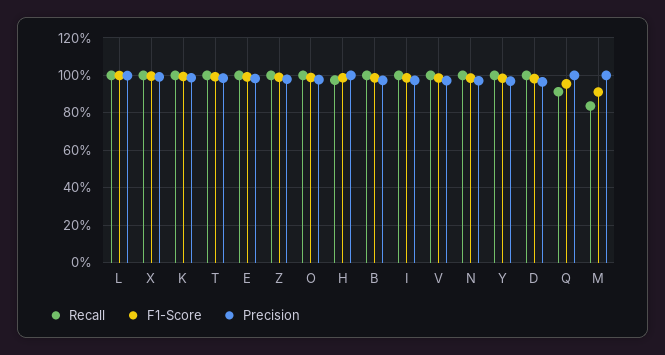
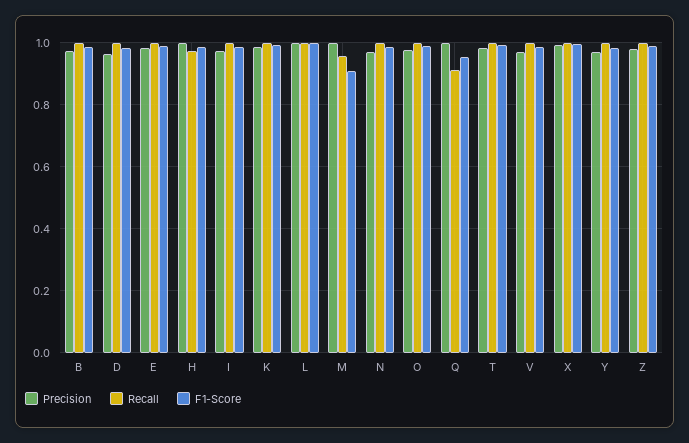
  {
    "Recall": {
      "L": 1,
      "X": 1,
      "K": 1,
      "T": 1,
      "E": 1,
      "Z": 1,
      "O": 1,
      "H": 0.98,
      "B": 1,
      "I": 1,
      "V": 1,
      "N": 1,
      "Y": 1,
      "D": 1,
      "Q": 0.92,
-     "M": 0.85
+     "M": 0.96
    },
    "F1-Score": {
      "L": 1,
      "X": 1,
      "K": 1,
      "T": 1,
      "E": 1,
      "Z": 0.98,
      "O": 0.98,
      "H": 0.98,
      "B": 0.98,
      "I": 0.98,
      "V": 0.98,
      "N": 0.98,
      "Y": 0.98,
      "D": 0.98,
      "Q": 0.96,
      "M": 0.92
    },
    "Precision": {
      "L": 1,
      "X": 1,
      "K": 0.98,
      "T": 0.98,
      "E": 0.98,
      "Z": 0.98,
      "O": 0.98,
      "H": 1,
      "B": 0.98,
      "I": 0.98,
      "V": 0.98,
      "N": 0.98,
      "Y": 0.96,
      "D": 0.96,
      "Q": 1,
      "M": 1
    }
  }

